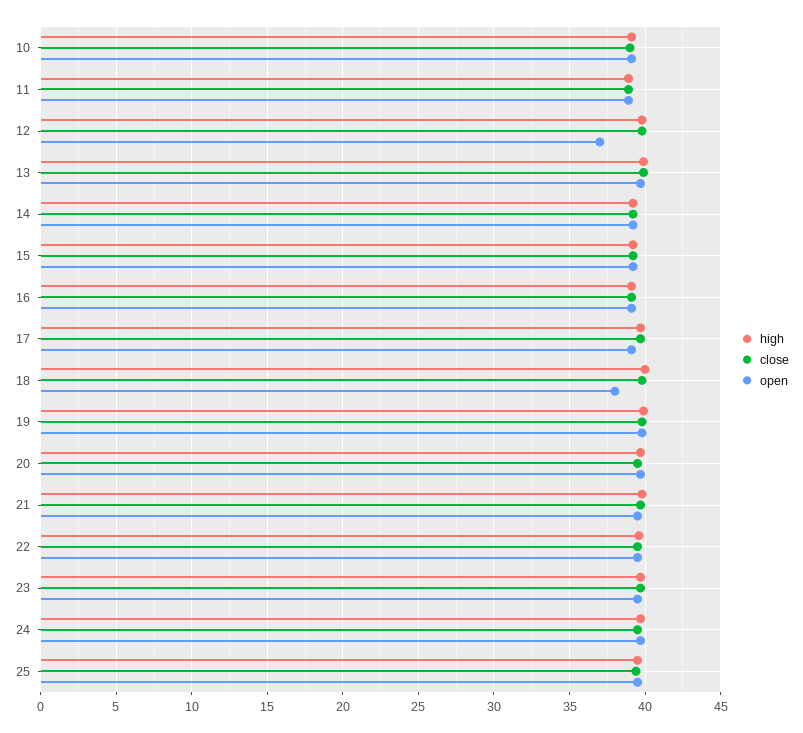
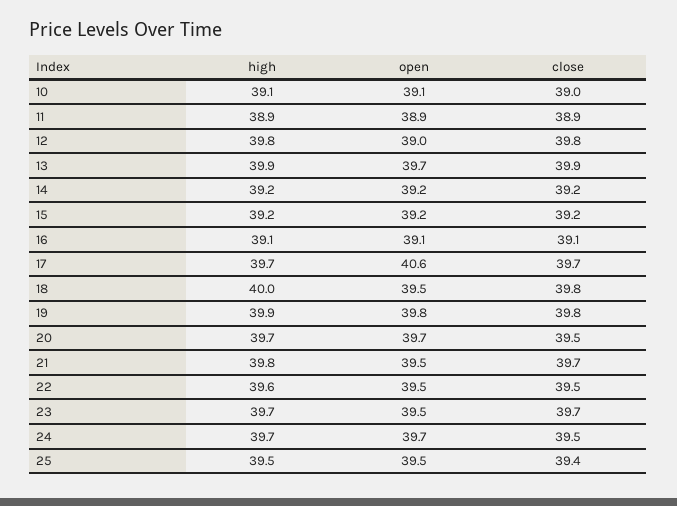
  {
    "high": {
      "10": 39.1,
      "11": 38.9,
      "12": 39.8,
      "13": 39.9,
      "14": 39.2,
      "15": 39.2,
      "16": 39.1,
      "17": 39.7,
      "18": 40,
      "19": 39.9,
      "20": 39.7,
      "21": 39.8,
      "22": 39.6,
      "23": 39.7,
      "24": 39.7,
      "25": 39.5
    },
    "close": {
      "10": 39,
      "11": 38.9,
      "12": 39.8,
      "13": 39.9,
      "14": 39.2,
      "15": 39.2,
      "16": 39.1,
      "17": 39.7,
      "18": 39.8,
      "19": 39.8,
      "20": 39.5,
      "21": 39.7,
      "22": 39.5,
      "23": 39.7,
      "24": 39.5,
      "25": 39.4
    },
    "open": {
      "10": 39.1,
      "11": 38.9,
-     "12": 37,
+     "12": 39,
      "13": 39.7,
      "14": 39.2,
      "15": 39.2,
      "16": 39.1,
-     "17": 39,
+     "17": 40.6,
-     "18": 38,
+     "18": 39.5,
      "19": 39.8,
      "20": 39.7,
      "21": 39.5,
      "22": 39.5,
      "23": 39.5,
      "24": 39.7,
      "25": 39.5
    }
  }

